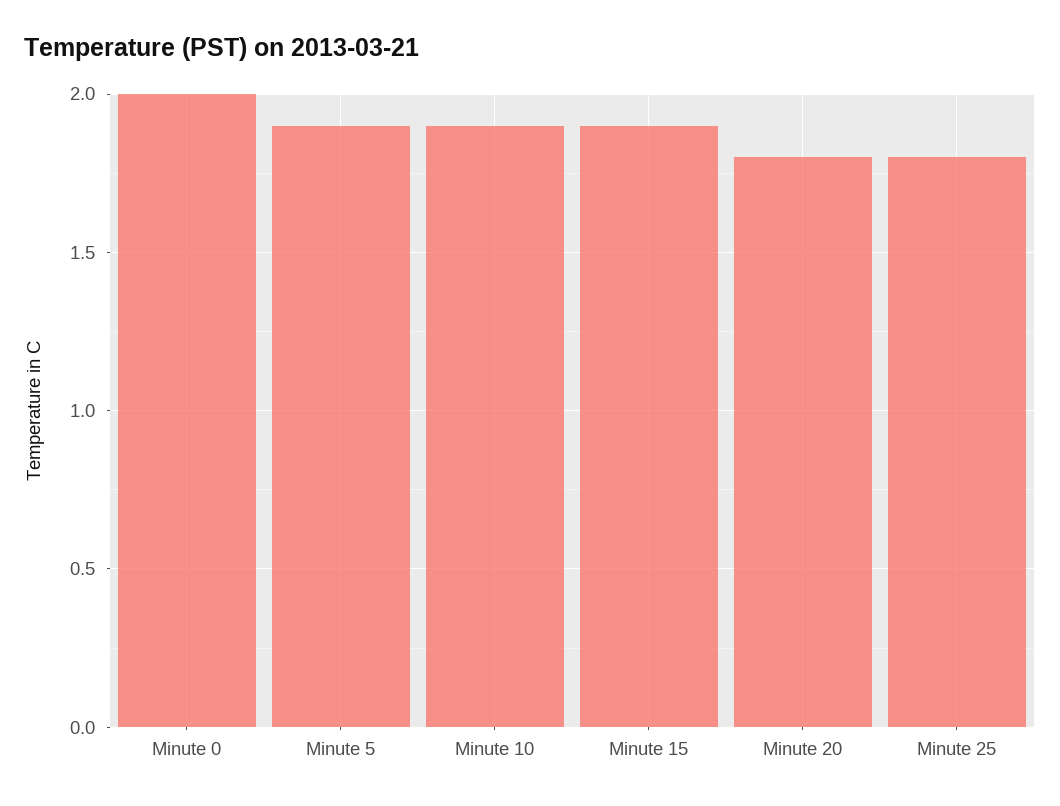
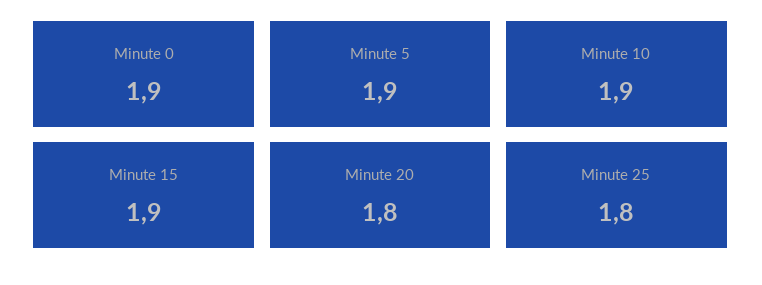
  {
-   "Minute 0": 2,
+   "Minute 0": 1.9,
    "Minute 5": 1.9,
    "Minute 10": 1.9,
    "Minute 15": 1.9,
    "Minute 20": 1.8,
    "Minute 25": 1.8
  }

